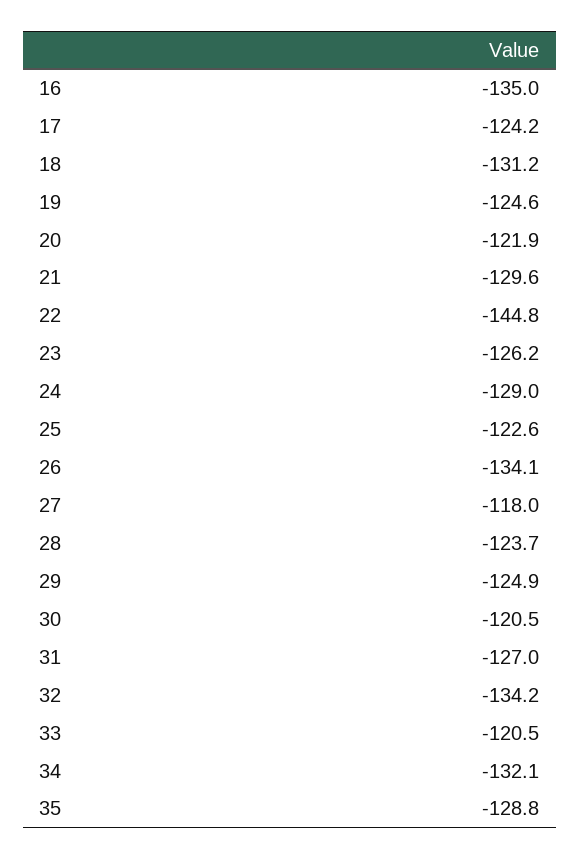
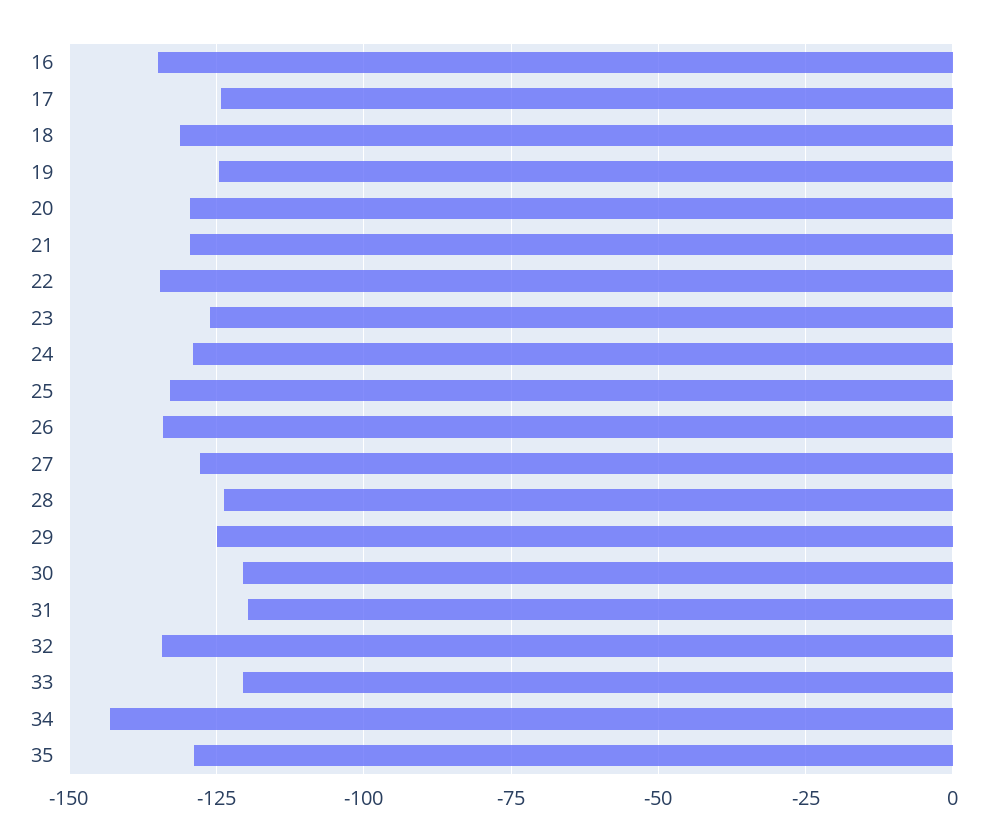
  {
    "16": -135,
    "17": -124.2,
    "18": -131.2,
    "19": -124.6,
-   "20": -121.9,
+   "20": -130,
    "21": -129.6,
-   "22": -144.8,
+   "22": -135,
    "23": -126.2,
    "24": -129,
-   "25": -122.6,
+   "25": -132.5,
    "26": -134.1,
-   "27": -118,
+   "27": -127.5,
    "28": -123.7,
    "29": -124.9,
    "30": -120.5,
-   "31": -127,
+   "31": -120,
    "32": -134.2,
    "33": -120.5,
-   "34": -132.1,
+   "34": -142.5,
    "35": -128.8
  }

